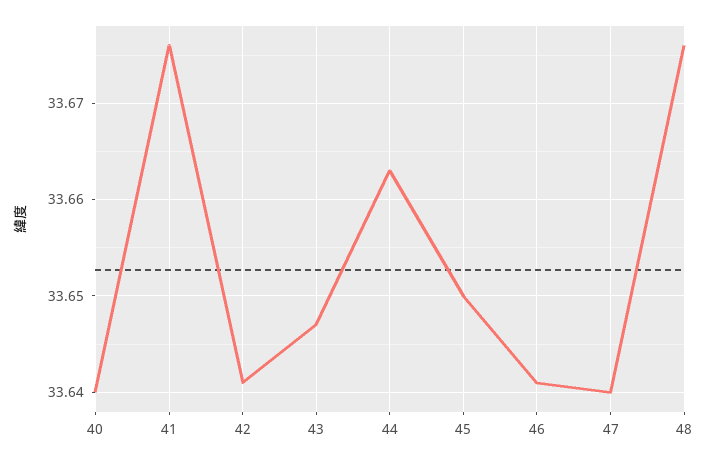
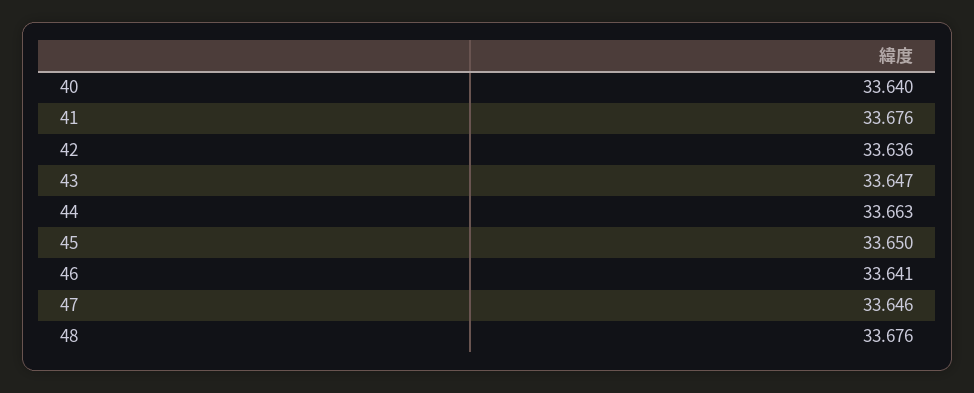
  {
    "40": 33.64,
    "41": 33.676,
-   "42": 33.641,
+   "42": 33.636,
    "43": 33.647,
    "44": 33.663,
    "45": 33.65,
    "46": 33.641,
-   "47": 33.64,
+   "47": 33.646,
    "48": 33.676
  }

